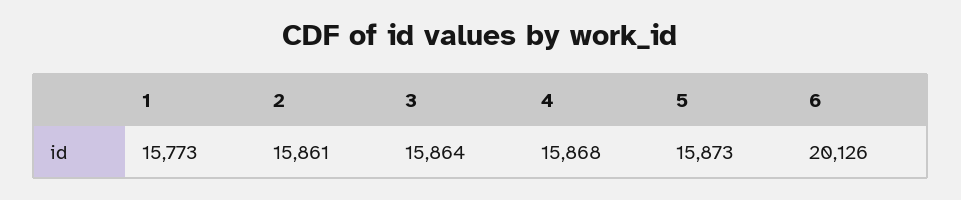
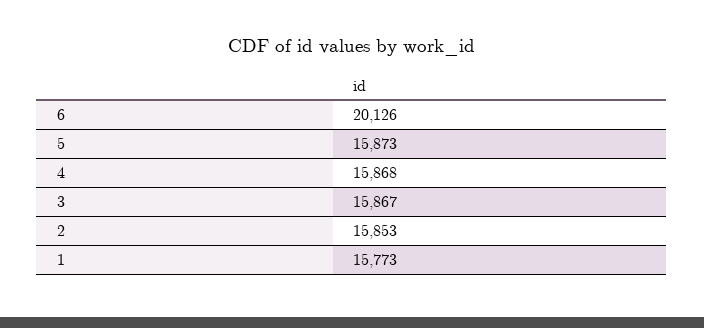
  {
    "1": 15773,
-   "2": 15861,
+   "2": 15853,
-   "3": 15864,
+   "3": 15867,
    "4": 15868,
    "5": 15873,
    "6": 20126
  }

